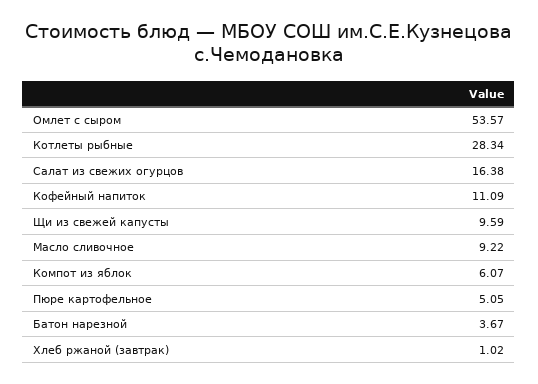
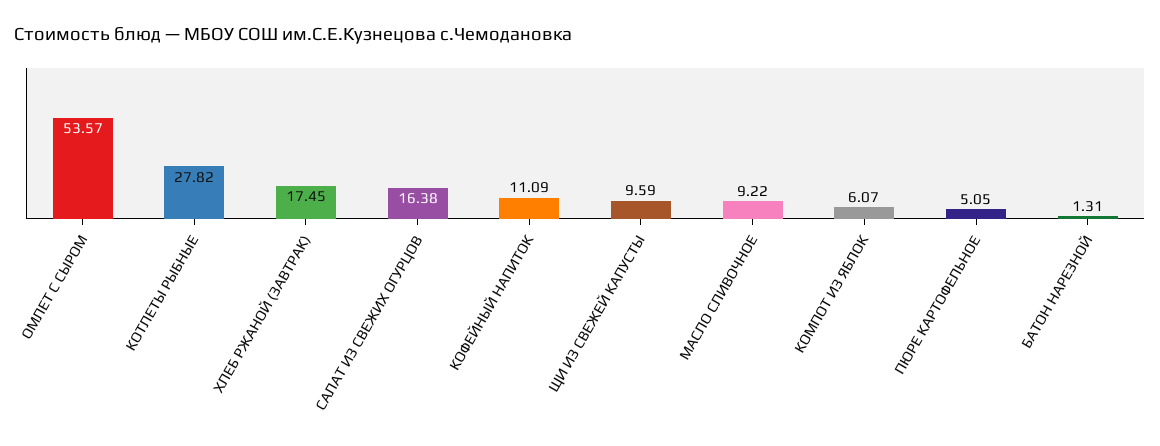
  {
    "Омлет с сыром": 53.57,
-   "Котлеты рыбные": 28.34,
+   "Котлеты рыбные": 27.82,
    "Салат из свежих огурцов": 16.38,
    "Кофейный напиток": 11.09,
    "Щи из свежей капусты": 9.59,
    "Масло сливочное": 9.22,
    "Компот из яблок": 6.07,
    "Пюре картофельное": 5.05,
-   "Батон нарезной": 3.67,
+   "Батон нарезной": 1.31,
-   "Хлеб ржаной (завтрак)": 1.02
+   "Хлеб ржаной (завтрак)": 17.45
  }

